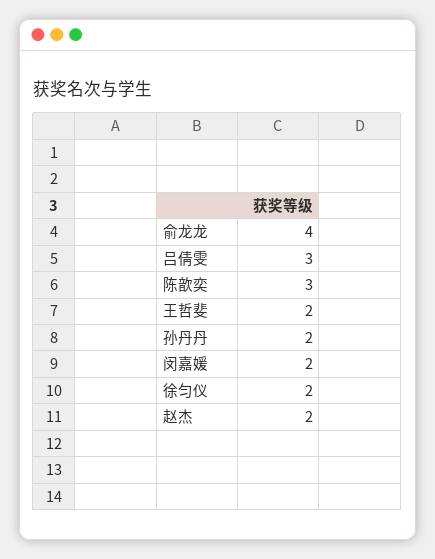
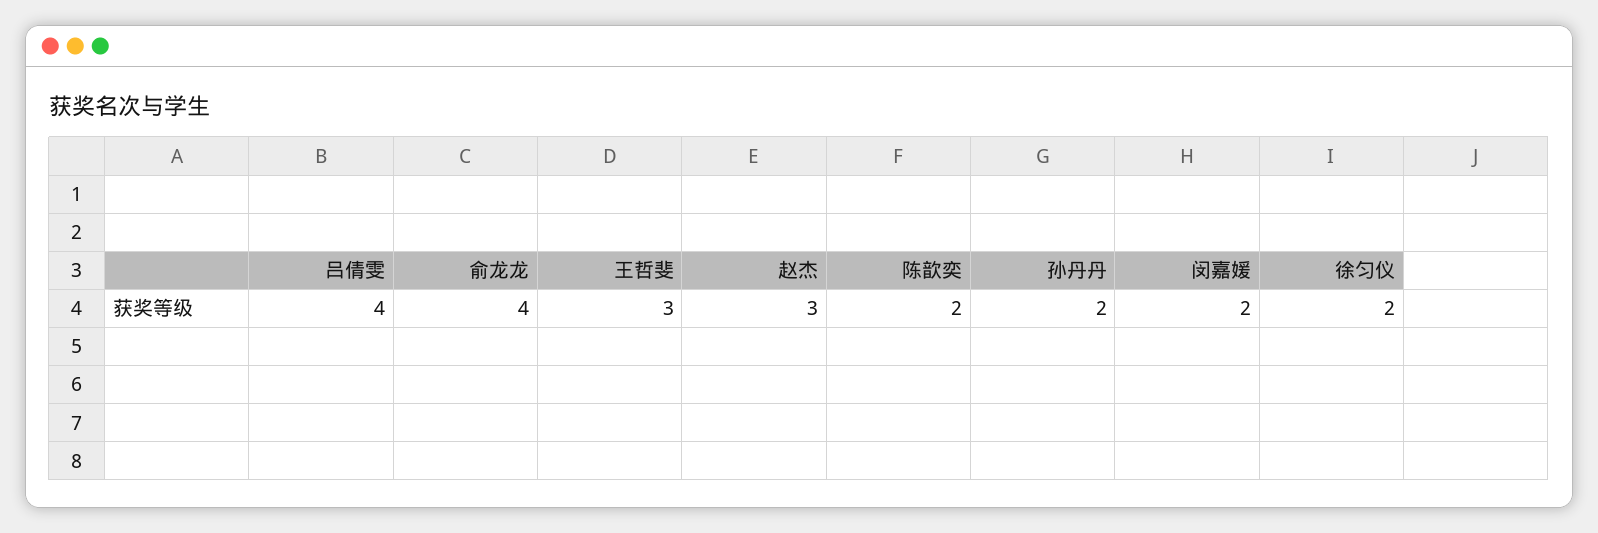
  {
    "俞龙龙": 4,
-   "吕倩雯": 3,
+   "吕倩雯": 4,
-   "陈歆奕": 3,
+   "陈歆奕": 2,
-   "王哲斐": 2,
+   "王哲斐": 3,
    "孙丹丹": 2,
    "闵嘉媛": 2,
    "徐匀仪": 2,
-   "赵杰": 2
+   "赵杰": 3
  }

